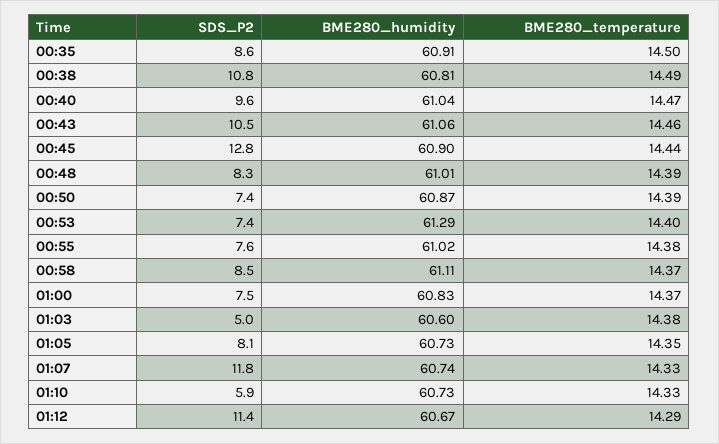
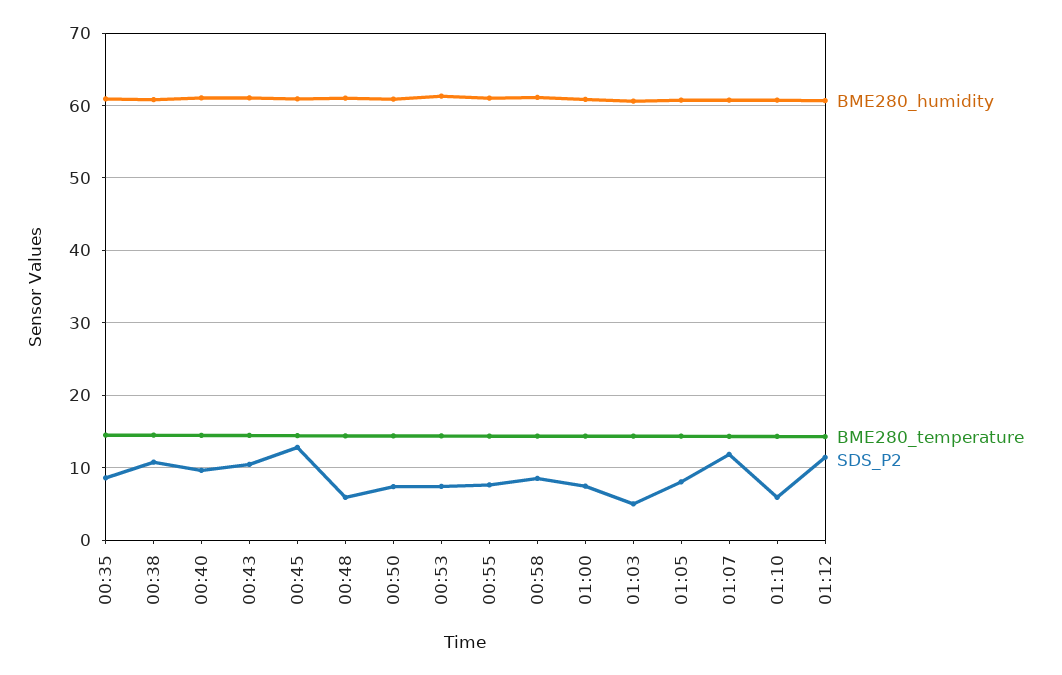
  {
    "SDS_P2": {
      "00:35": 8.6,
      "00:38": 10.8,
      "00:40": 9.6,
      "00:43": 10.5,
      "00:45": 12.8,
-     "00:48": 8.3,
+     "00:48": 6,
      "00:50": 7.4,
      "00:53": 7.4,
      "00:55": 7.6,
      "00:58": 8.5,
      "01:00": 7.5,
      "01:03": 5,
      "01:05": 8.1,
      "01:07": 11.8,
      "01:10": 5.9,
      "01:12": 11.4
    },
    "BME280_humidity": {
      "00:35": 60.91,
      "00:38": 60.81,
      "00:40": 61.04,
      "00:43": 61.06,
      "00:45": 60.9,
      "00:48": 61.01,
      "00:50": 60.87,
      "00:53": 61.29,
      "00:55": 61.02,
      "00:58": 61.11,
      "01:00": 60.83,
      "01:03": 60.6,
      "01:05": 60.73,
      "01:07": 60.74,
      "01:10": 60.73,
      "01:12": 60.67
    },
    "BME280_temperature": {
      "00:35": 14.5,
      "00:38": 14.49,
      "00:40": 14.47,
      "00:43": 14.46,
      "00:45": 14.44,
      "00:48": 14.39,
      "00:50": 14.39,
      "00:53": 14.4,
      "00:55": 14.38,
      "00:58": 14.37,
      "01:00": 14.37,
      "01:03": 14.38,
      "01:05": 14.35,
      "01:07": 14.33,
      "01:10": 14.33,
      "01:12": 14.29
    }
  }

